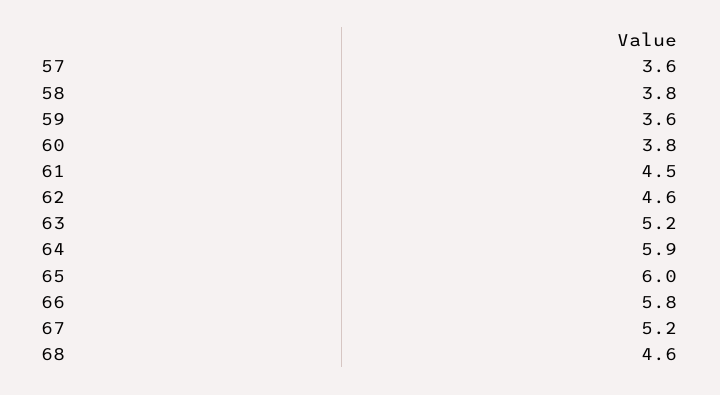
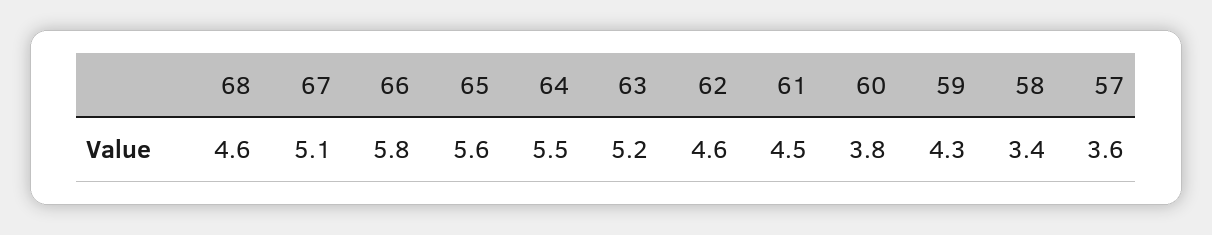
  {
    "57": 3.6,
-   "58": 3.8,
+   "58": 3.4,
-   "59": 3.6,
+   "59": 4.3,
    "60": 3.8,
    "61": 4.5,
    "62": 4.6,
    "63": 5.2,
-   "64": 5.9,
+   "64": 5.5,
-   "65": 6,
+   "65": 5.6,
    "66": 5.8,
-   "67": 5.2,
+   "67": 5.1,
    "68": 4.6
  }

